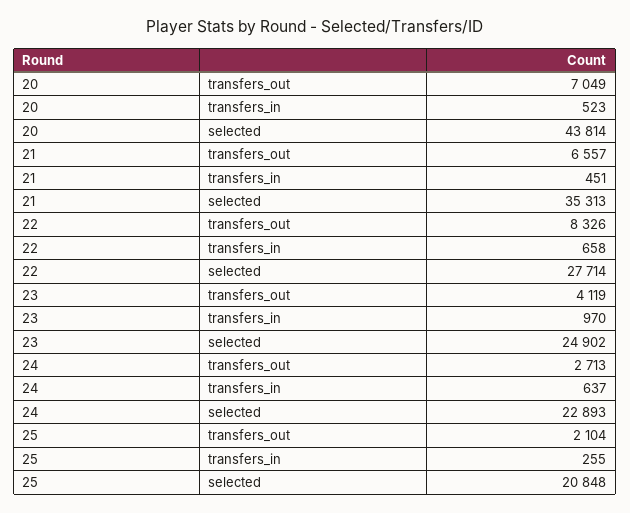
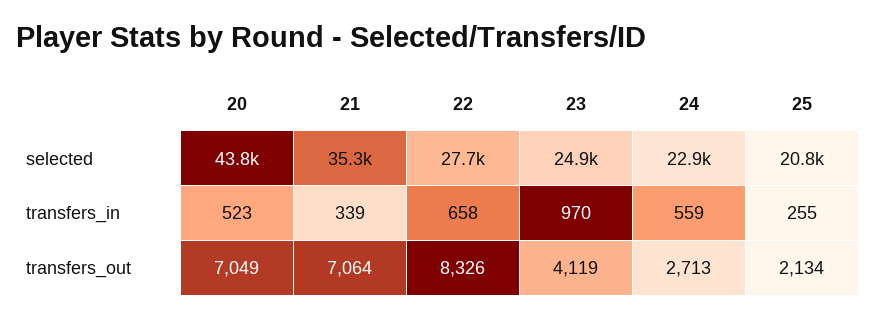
  {
    "20": {
      "transfers_out": 7049,
      "transfers_in": 523,
      "selected": 43814
    },
    "21": {
-     "transfers_out": 6557,
+     "transfers_out": 7064,
-     "transfers_in": 451,
+     "transfers_in": 339,
      "selected": 35313
    },
    "22": {
      "transfers_out": 8326,
      "transfers_in": 658,
      "selected": 27714
    },
    "23": {
      "transfers_out": 4119,
      "transfers_in": 970,
      "selected": 24902
    },
    "24": {
      "transfers_out": 2713,
-     "transfers_in": 637,
+     "transfers_in": 559,
      "selected": 22893
    },
    "25": {
-     "transfers_out": 2104,
+     "transfers_out": 2134,
      "transfers_in": 255,
      "selected": 20848
    }
  }

